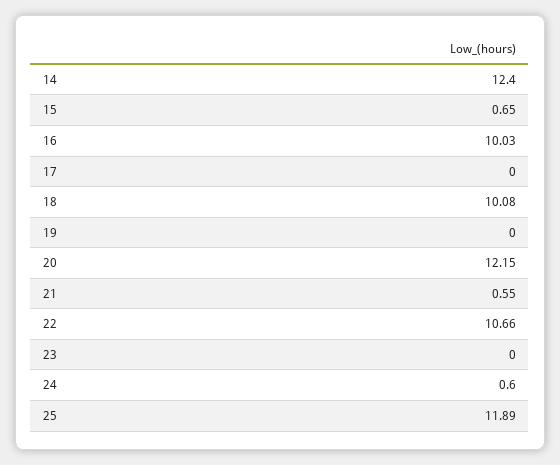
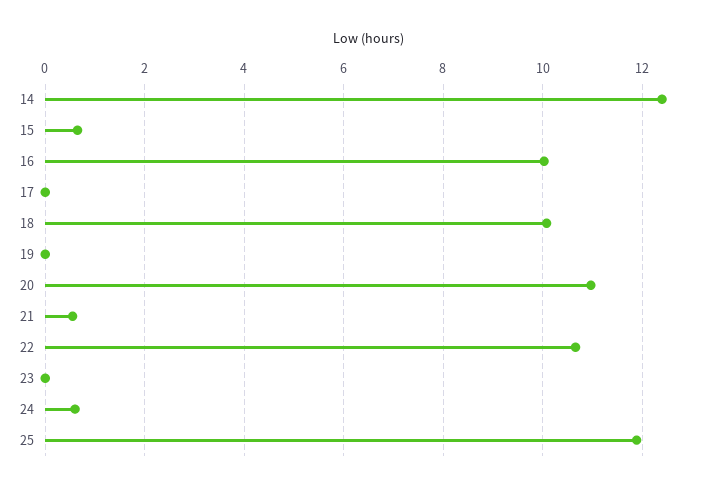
  {
    "14": 12.4,
    "15": 0.65,
    "16": 10.03,
    "17": 0,
    "18": 10.08,
    "19": 0,
-   "20": 12.15,
+   "20": 11,
    "21": 0.55,
    "22": 10.66,
    "23": 0,
    "24": 0.6,
    "25": 11.89
  }

